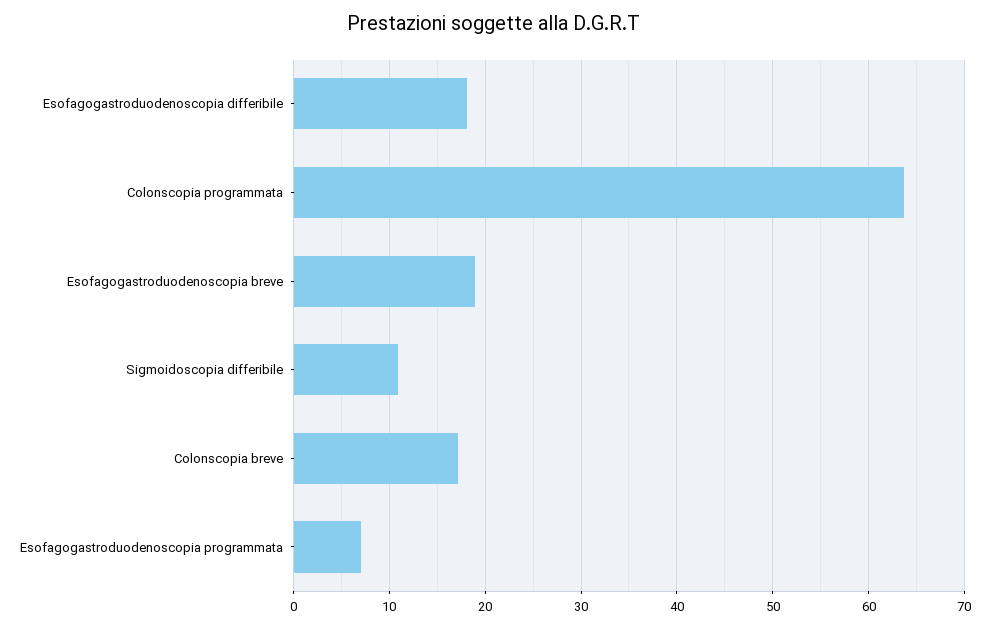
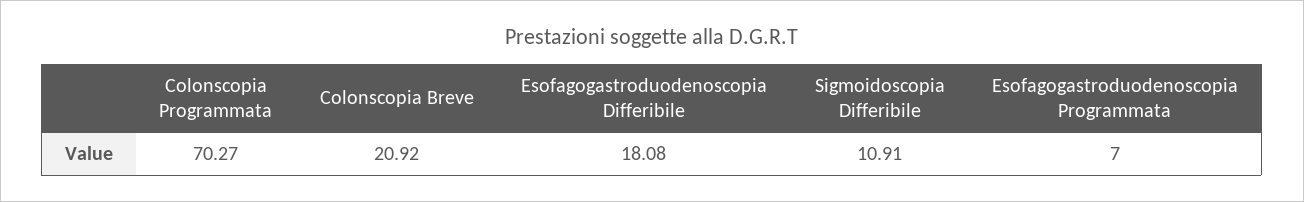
  {
    "Esofagogastroduodenoscopia differibile": 18.08,
-   "Colonscopia programmata": 64,
+   "Colonscopia programmata": 70.27,
-   "Esofagogastroduodenoscopia breve": 19,
    "Sigmoidoscopia differibile": 10.91,
-   "Colonscopia breve": 17,
+   "Colonscopia breve": 20.92,
    "Esofagogastroduodenoscopia programmata": 7
  }

